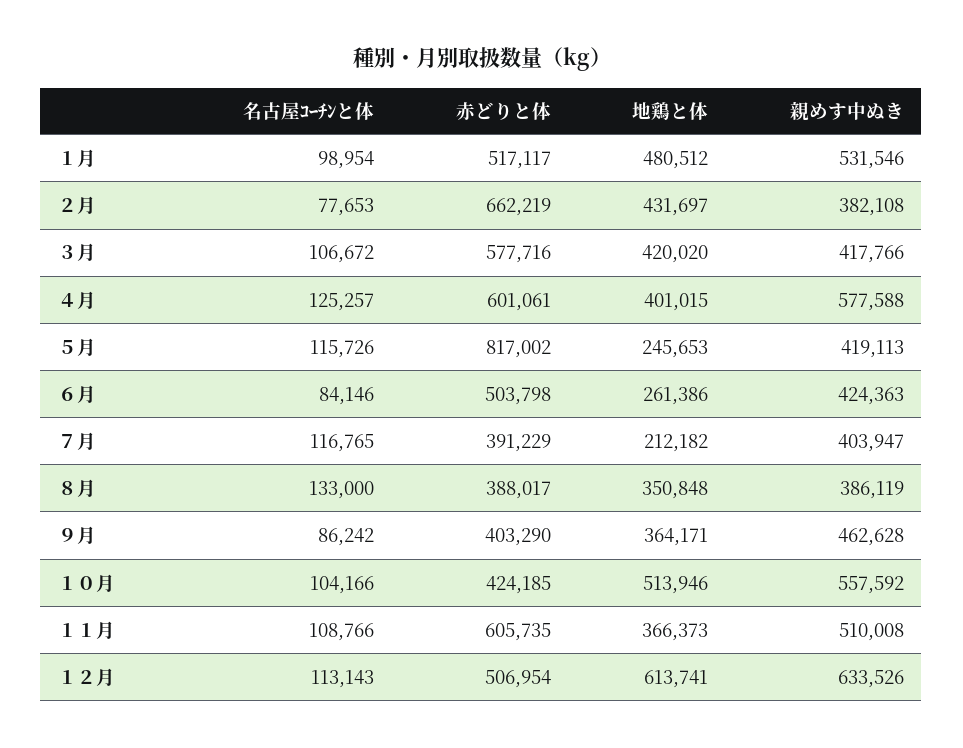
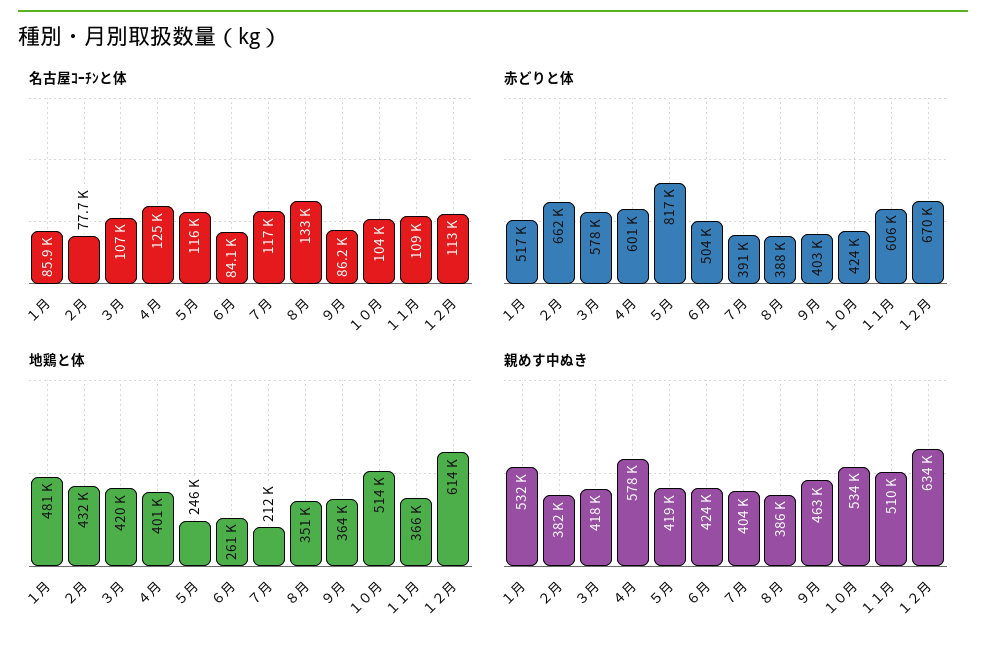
  {
    "名古屋ｺｰﾁﾝと体": {
-     "１月": 98954,
+     "１月": 85900,
      "２月": 77653,
      "３月": 106672,
      "４月": 125257,
      "５月": 115726,
      "６月": 84146,
      "７月": 116765,
      "８月": 133000,
      "９月": 86242,
      "１０月": 104166,
      "１１月": 108766,
      "１２月": 113143
    },
    "赤どりと体": {
      "１月": 517117,
      "２月": 662219,
      "３月": 577716,
      "４月": 601061,
      "５月": 817002,
      "６月": 503798,
      "７月": 391229,
      "８月": 388017,
      "９月": 403290,
      "１０月": 424185,
      "１１月": 605735,
-     "１２月": 506954
+     "１２月": 670000
    },
    "地鶏と体": {
      "１月": 480512,
      "２月": 431697,
      "３月": 420020,
      "４月": 401015,
      "５月": 245653,
      "６月": 261386,
      "７月": 212182,
      "８月": 350848,
      "９月": 364171,
      "１０月": 513946,
      "１１月": 366373,
      "１２月": 613741
    },
    "親めす中ぬき": {
      "１月": 531546,
      "２月": 382108,
      "３月": 417766,
      "４月": 577588,
      "５月": 419113,
      "６月": 424363,
      "７月": 403947,
      "８月": 386119,
      "９月": 462628,
-     "１０月": 557592,
+     "１０月": 534000,
      "１１月": 510008,
      "１２月": 633526
    }
  }

